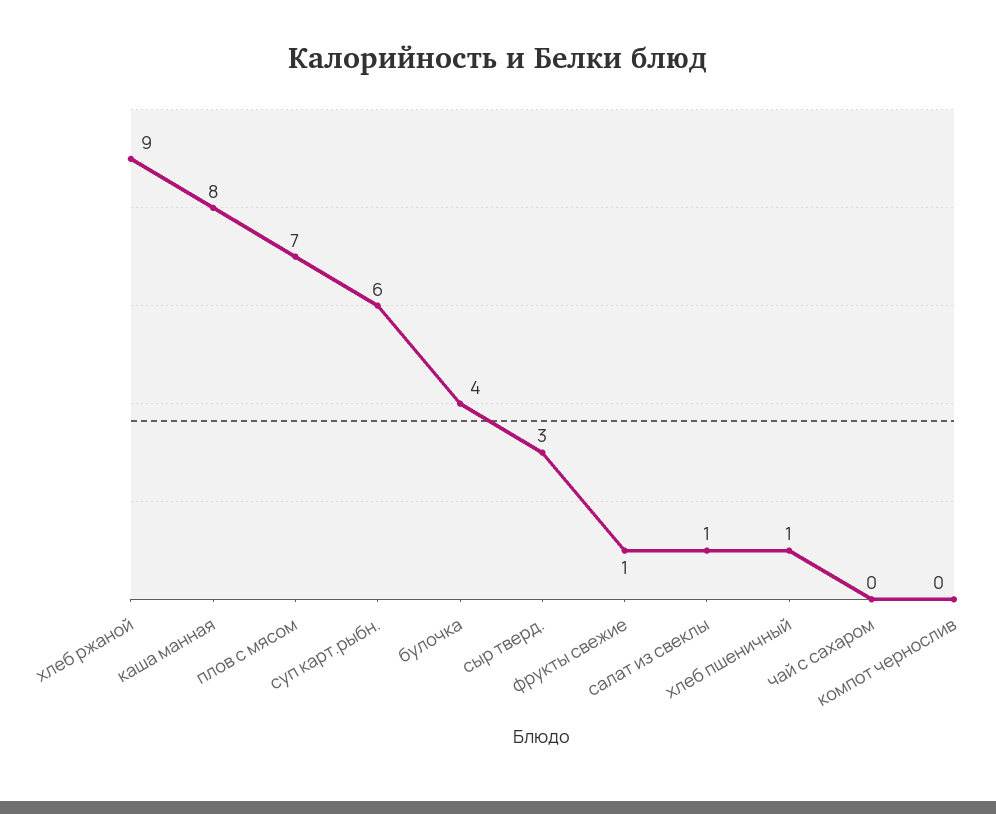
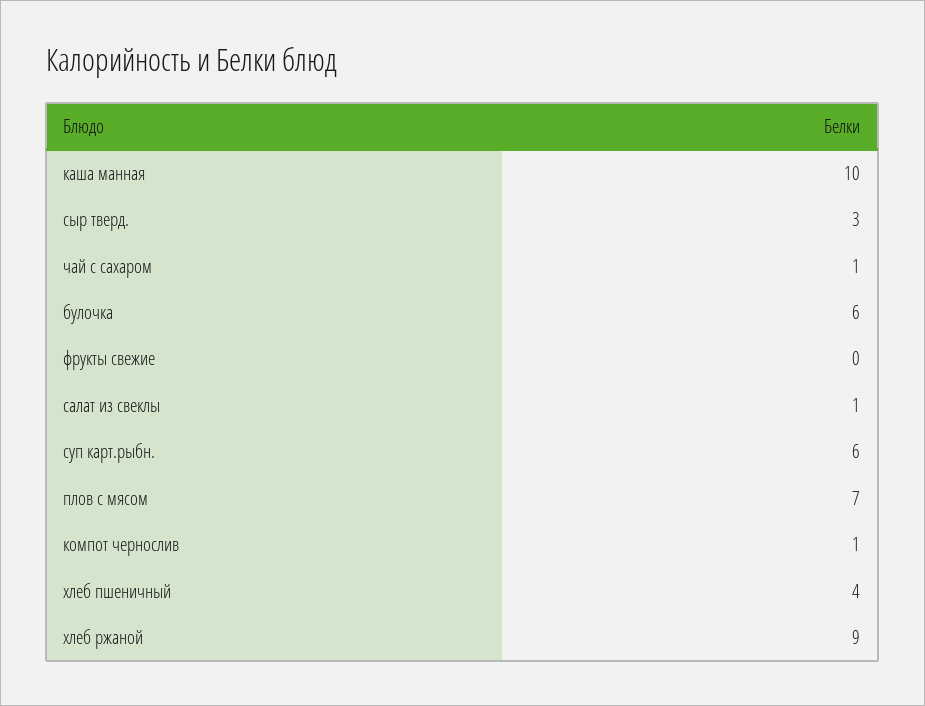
  {
    "хлеб ржаной": 9,
-   "каша манная": 8,
+   "каша манная": 10,
    "плов с мясом": 7,
    "суп карт.рыбн.": 6,
-   "булочка": 4,
+   "булочка": 6,
    "сыр тверд.": 3,
-   "фрукты свежие": 1,
+   "фрукты свежие": 0,
    "салат из свеклы": 1,
-   "хлеб пшеничный": 1,
+   "хлеб пшеничный": 4,
-   "чай с сахаром": 0,
+   "чай с сахаром": 1,
-   "компот чернослив": 0
+   "компот чернослив": 1
  }

